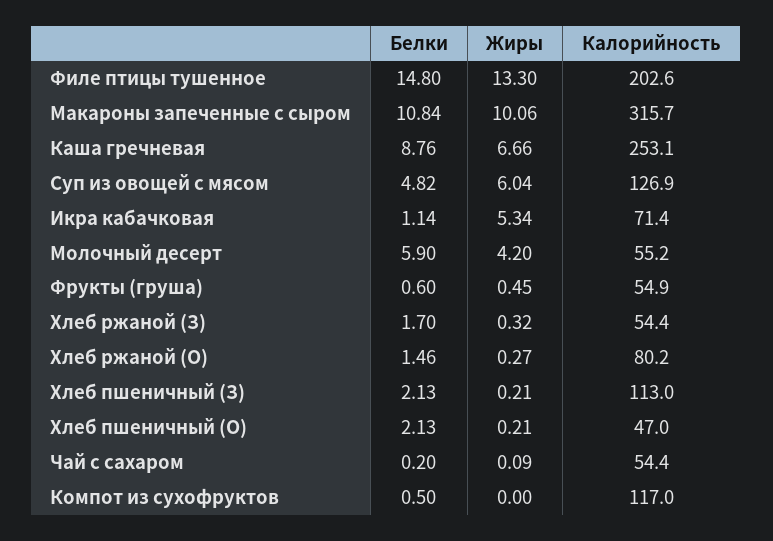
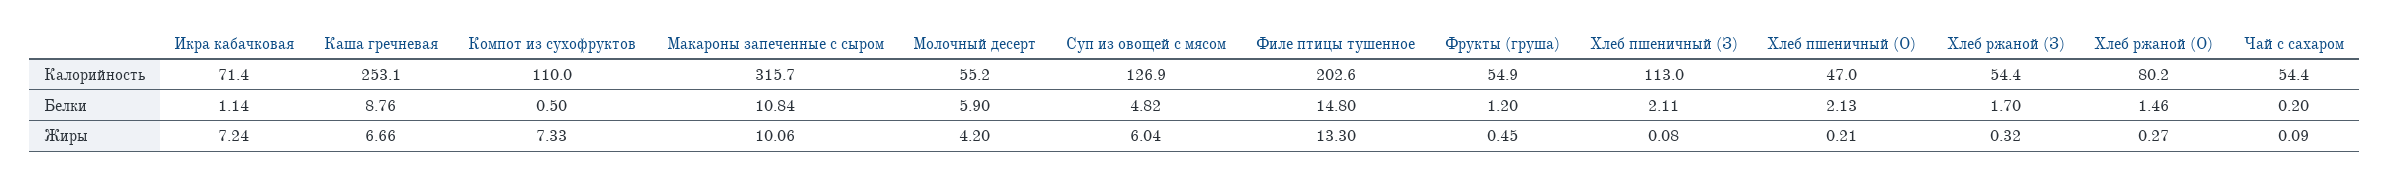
  {
    "Белки": {
      "Филе птицы тушенное": 14.8,
      "Макароны запеченные с сыром": 10.84,
      "Каша гречневая": 8.76,
      "Суп из овощей с мясом": 4.82,
      "Икра кабачковая": 1.14,
      "Молочный десерт": 5.9,
-     "Фрукты (груша)": 0.6,
+     "Фрукты (груша)": 1.2,
      "Хлеб ржаной (З)": 1.7,
      "Хлеб ржаной (О)": 1.46,
-     "Хлеб пшеничный (З)": 2.13,
+     "Хлеб пшеничный (З)": 2.11,
      "Хлеб пшеничный (О)": 2.13,
      "Чай с сахаром": 0.2,
      "Компот из сухофруктов": 0.5
    },
    "Жиры": {
      "Филе птицы тушенное": 13.3,
      "Макароны запеченные с сыром": 10.06,
      "Каша гречневая": 6.66,
      "Суп из овощей с мясом": 6.04,
-     "Икра кабачковая": 5.34,
+     "Икра кабачковая": 7.24,
      "Молочный десерт": 4.2,
      "Фрукты (груша)": 0.45,
      "Хлеб ржаной (З)": 0.32,
      "Хлеб ржаной (О)": 0.27,
-     "Хлеб пшеничный (З)": 0.21,
+     "Хлеб пшеничный (З)": 0.08,
      "Хлеб пшеничный (О)": 0.21,
      "Чай с сахаром": 0.09,
-     "Компот из сухофруктов": 0
+     "Компот из сухофруктов": 7.33
    },
    "Калорийность": {
      "Филе птицы тушенное": 202.6,
      "Макароны запеченные с сыром": 315.7,
      "Каша гречневая": 253.1,
      "Суп из овощей с мясом": 126.9,
      "Икра кабачковая": 71.4,
      "Молочный десерт": 55.2,
      "Фрукты (груша)": 54.9,
      "Хлеб ржаной (З)": 54.4,
      "Хлеб ржаной (О)": 80.2,
      "Хлеб пшеничный (З)": 113,
      "Хлеб пшеничный (О)": 47,
      "Чай с сахаром": 54.4,
-     "Компот из сухофруктов": 117
+     "Компот из сухофруктов": 110
    }
  }

